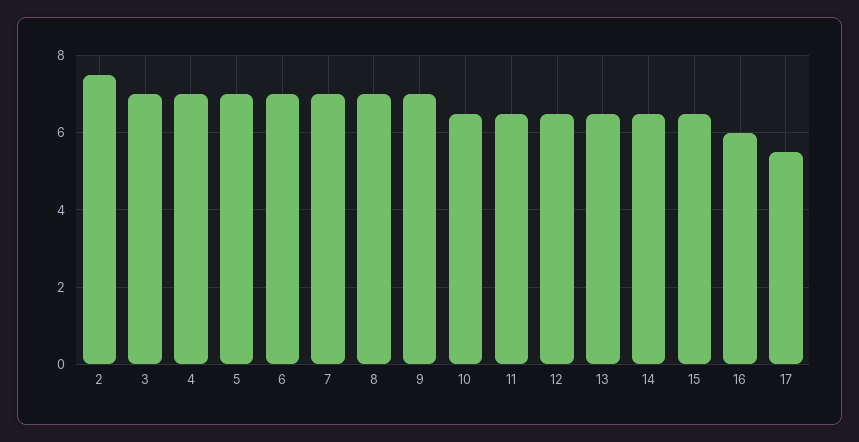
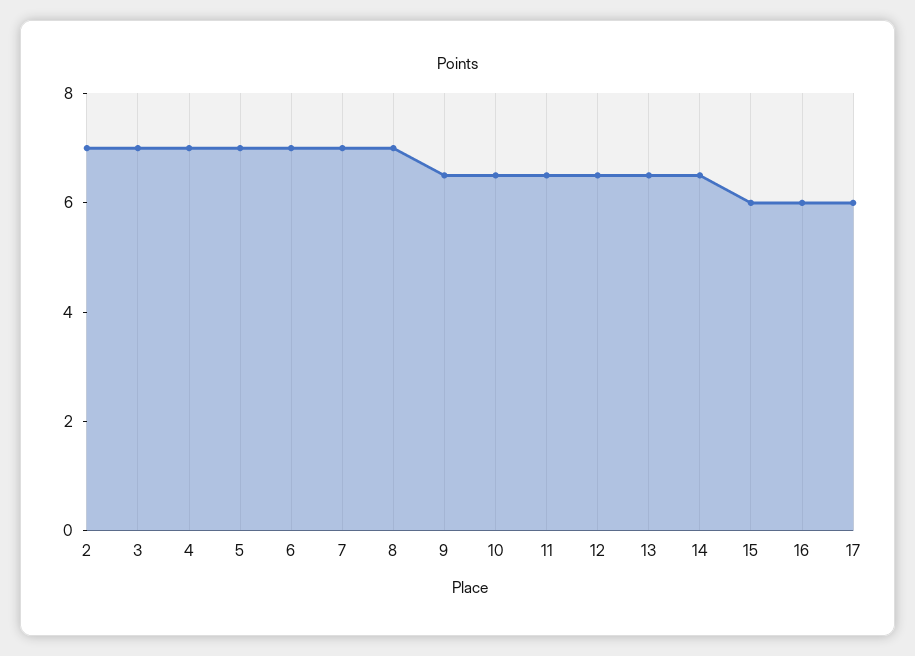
  {
-   "2": 7.5,
+   "2": 7,
    "3": 7,
    "4": 7,
    "5": 7,
    "6": 7,
    "7": 7,
    "8": 7,
-   "9": 7,
+   "9": 6.5,
    "10": 6.5,
    "11": 6.5,
    "12": 6.5,
    "13": 6.5,
    "14": 6.5,
-   "15": 6.5,
+   "15": 6,
    "16": 6,
-   "17": 5.5
+   "17": 6
  }

